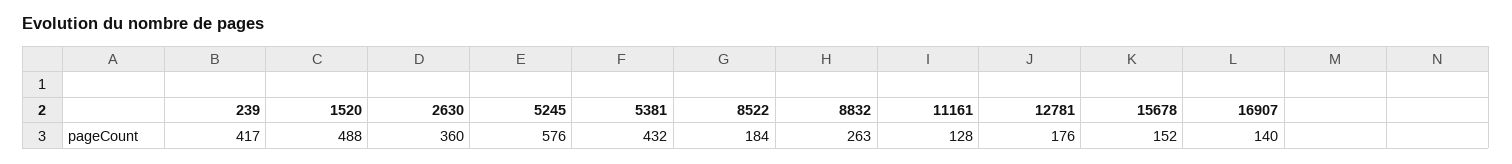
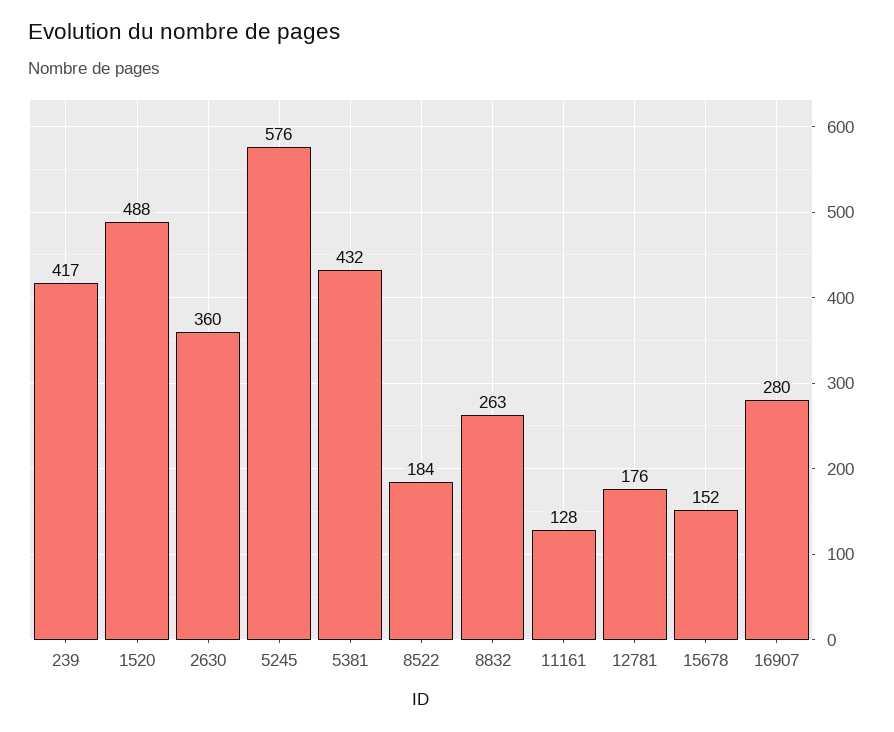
  {
    "239": 417,
    "1520": 488,
    "2630": 360,
    "5245": 576,
    "5381": 432,
    "8522": 184,
    "8832": 263,
    "11161": 128,
    "12781": 176,
    "15678": 152,
-   "16907": 140
+   "16907": 280
  }

